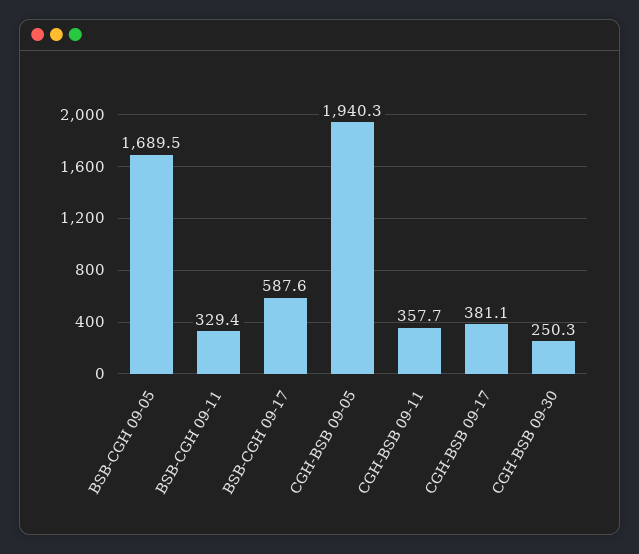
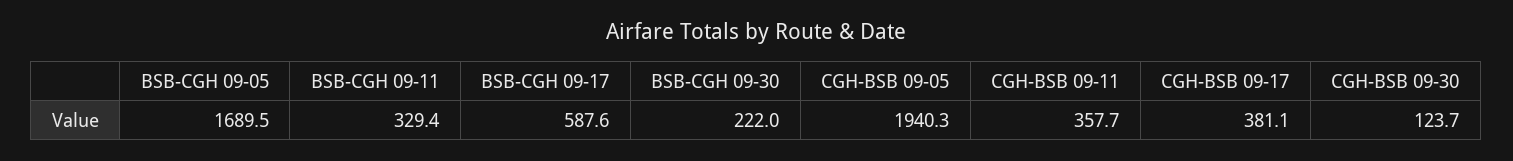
  {
    "BSB-CGH 09-05": 1689.5,
    "BSB-CGH 09-11": 329.4,
    "BSB-CGH 09-17": 587.6,
    "CGH-BSB 09-05": 1940.3,
    "CGH-BSB 09-11": 357.7,
    "CGH-BSB 09-17": 381.1,
-   "CGH-BSB 09-30": 250.3
+   "CGH-BSB 09-30": 123.7,
+   "BSB-CGH 09-30": 222
  }

